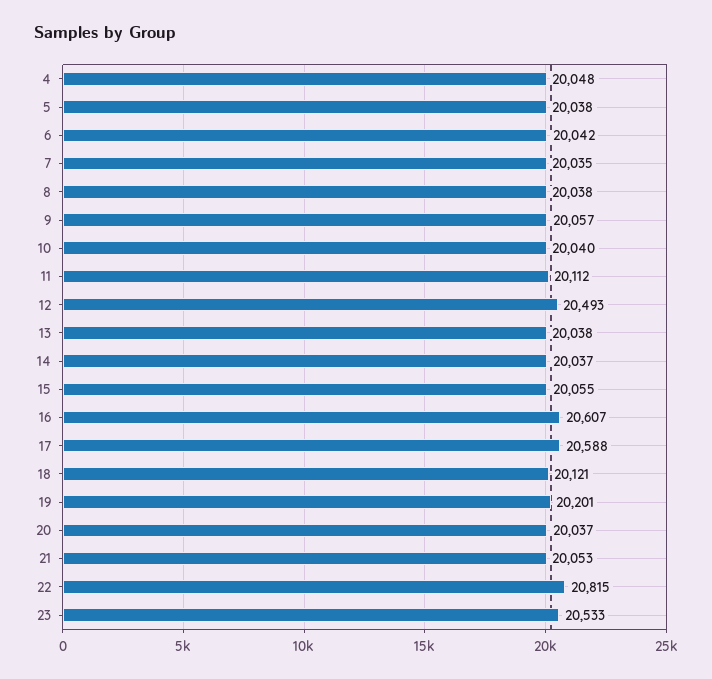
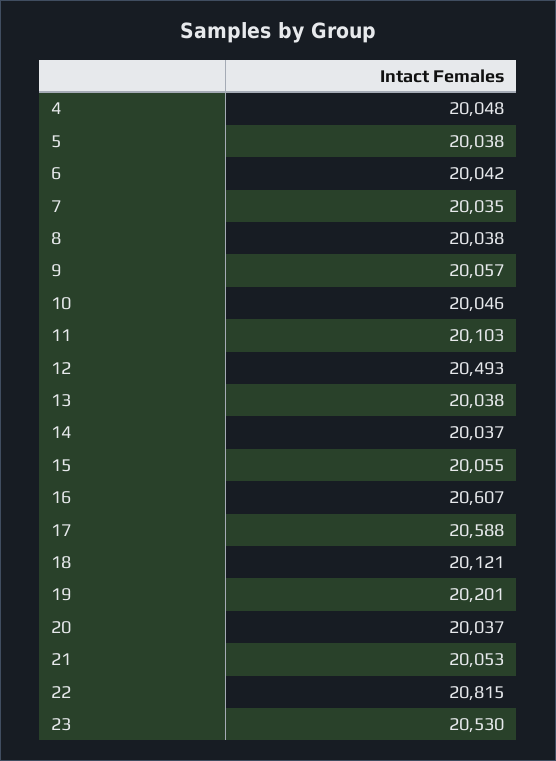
  {
    "4": 20048,
    "5": 20038,
    "6": 20042,
    "7": 20035,
    "8": 20038,
    "9": 20057,
-   "10": 20040,
+   "10": 20046,
-   "11": 20112,
+   "11": 20103,
    "12": 20493,
    "13": 20038,
    "14": 20037,
    "15": 20055,
    "16": 20607,
    "17": 20588,
    "18": 20121,
    "19": 20201,
    "20": 20037,
    "21": 20053,
    "22": 20815,
-   "23": 20533
+   "23": 20530
  }

